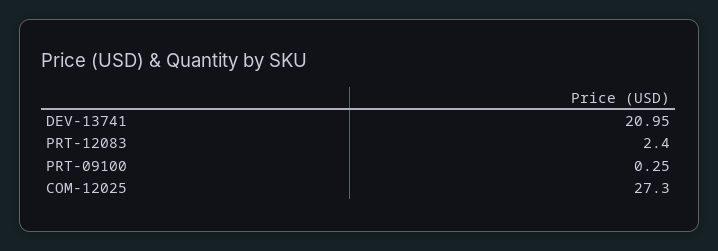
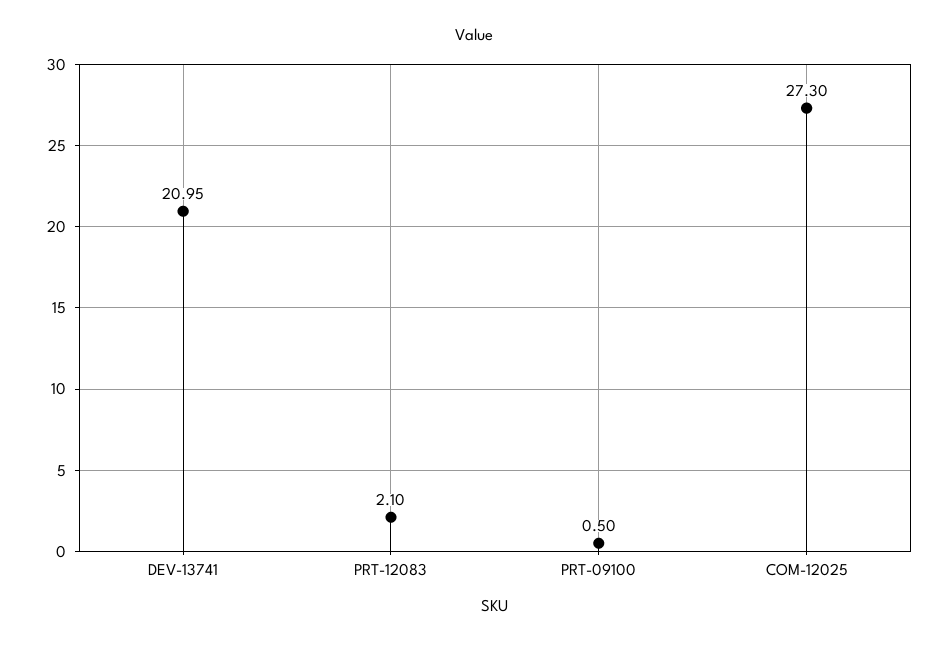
  {
    "DEV-13741": 20.95,
-   "PRT-12083": 2.4,
+   "PRT-12083": 2.1,
-   "PRT-09100": 0.25,
+   "PRT-09100": 0.5,
    "COM-12025": 27.3
  }

